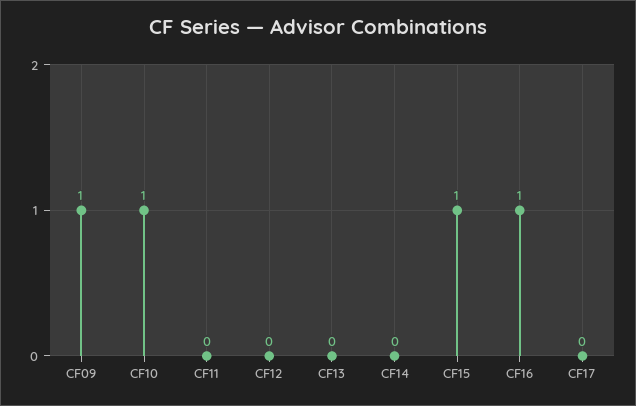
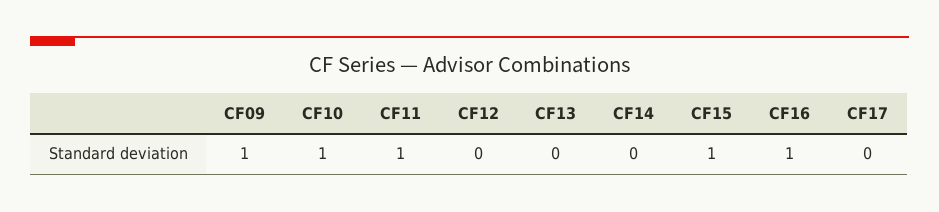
  {
    "CF09": 1,
    "CF10": 1,
-   "CF11": 0,
+   "CF11": 1,
    "CF12": 0,
    "CF13": 0,
    "CF14": 0,
    "CF15": 1,
    "CF16": 1,
    "CF17": 0
  }

